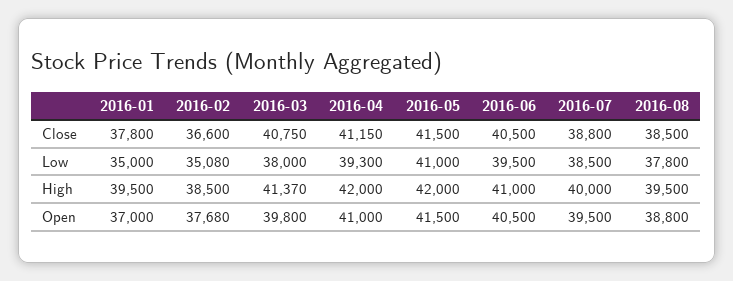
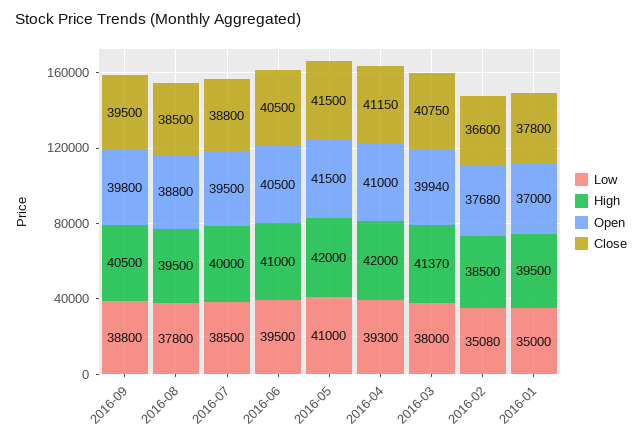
  {
    "Close": {
      "2016-01": 37800,
      "2016-02": 36600,
      "2016-03": 40750,
      "2016-04": 41150,
      "2016-05": 41500,
      "2016-06": 40500,
      "2016-07": 38800,
-     "2016-08": 38500
+     "2016-08": 38500,
+     "2016-09": 39500
    },
    "Low": {
      "2016-01": 35000,
      "2016-02": 35080,
      "2016-03": 38000,
      "2016-04": 39300,
      "2016-05": 41000,
      "2016-06": 39500,
      "2016-07": 38500,
-     "2016-08": 37800
+     "2016-08": 37800,
+     "2016-09": 38800
    },
    "High": {
      "2016-01": 39500,
      "2016-02": 38500,
      "2016-03": 41370,
      "2016-04": 42000,
      "2016-05": 42000,
      "2016-06": 41000,
      "2016-07": 40000,
-     "2016-08": 39500
+     "2016-08": 39500,
+     "2016-09": 40500
    },
    "Open": {
      "2016-01": 37000,
      "2016-02": 37680,
-     "2016-03": 39800,
+     "2016-03": 39940,
      "2016-04": 41000,
      "2016-05": 41500,
      "2016-06": 40500,
      "2016-07": 39500,
-     "2016-08": 38800
+     "2016-08": 38800,
+     "2016-09": 39800
    }
  }

